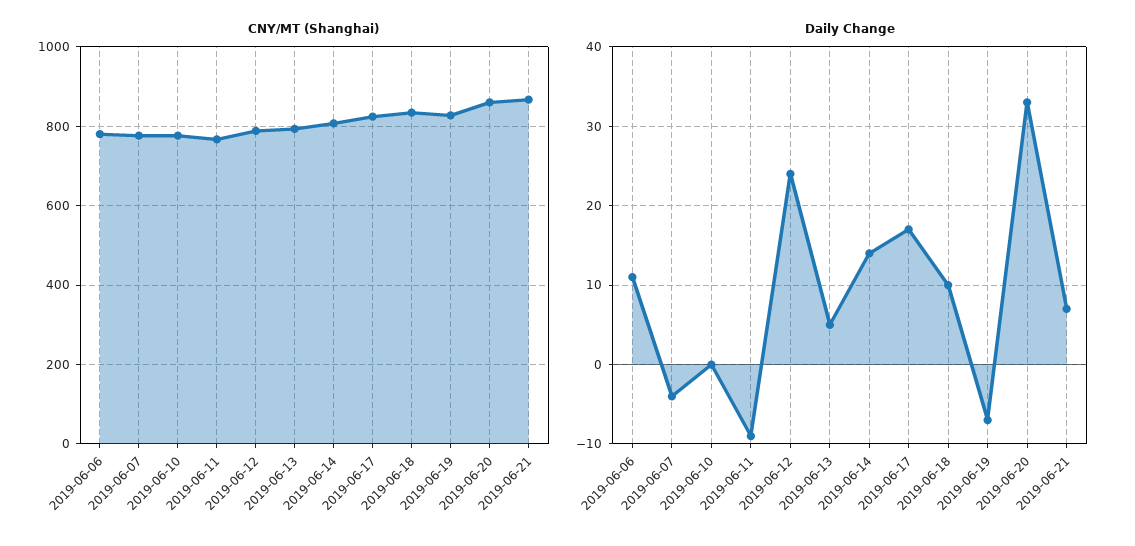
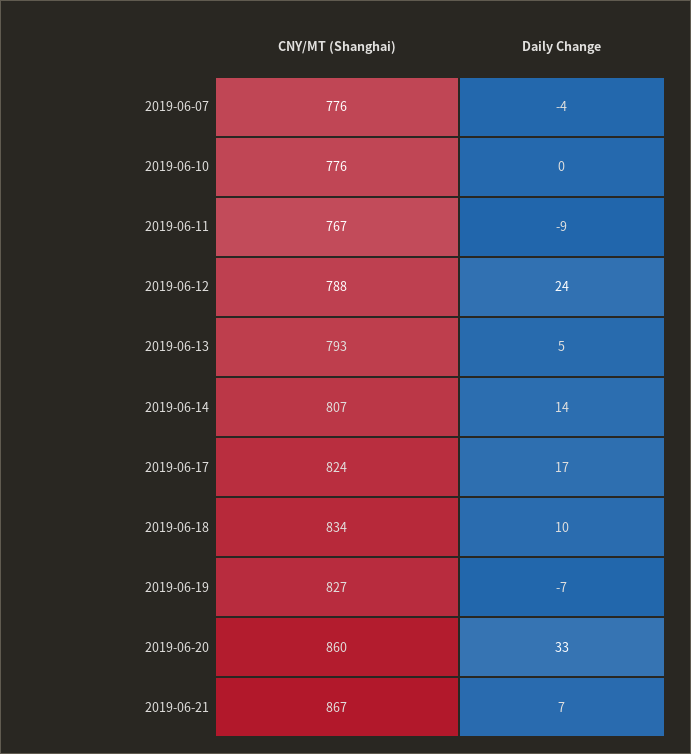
  {
    "CNY/MT (Shanghai)": {
-     "2019-06-06": 780,
      "2019-06-07": 776,
      "2019-06-10": 776,
      "2019-06-11": 767,
      "2019-06-12": 788,
      "2019-06-13": 793,
      "2019-06-14": 807,
      "2019-06-17": 824,
      "2019-06-18": 834,
      "2019-06-19": 827,
      "2019-06-20": 860,
      "2019-06-21": 867
    },
    "Daily Change": {
-     "2019-06-06": 11,
      "2019-06-07": -4,
      "2019-06-10": 0,
      "2019-06-11": -9,
      "2019-06-12": 24,
      "2019-06-13": 5,
      "2019-06-14": 14,
      "2019-06-17": 17,
      "2019-06-18": 10,
      "2019-06-19": -7,
      "2019-06-20": 33,
      "2019-06-21": 7
    }
  }

